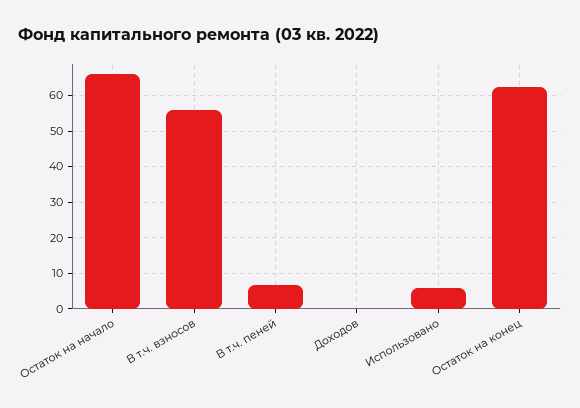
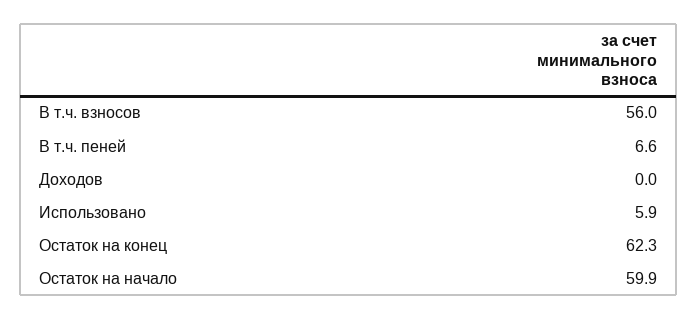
  {
-   "Остаток на начало": 66,
+   "Остаток на начало": 59.9,
    "В т.ч. взносов": 56,
    "В т.ч. пеней": 6.6,
    "Доходов": 0,
    "Использовано": 5.9,
    "Остаток на конец": 62.3
  }

